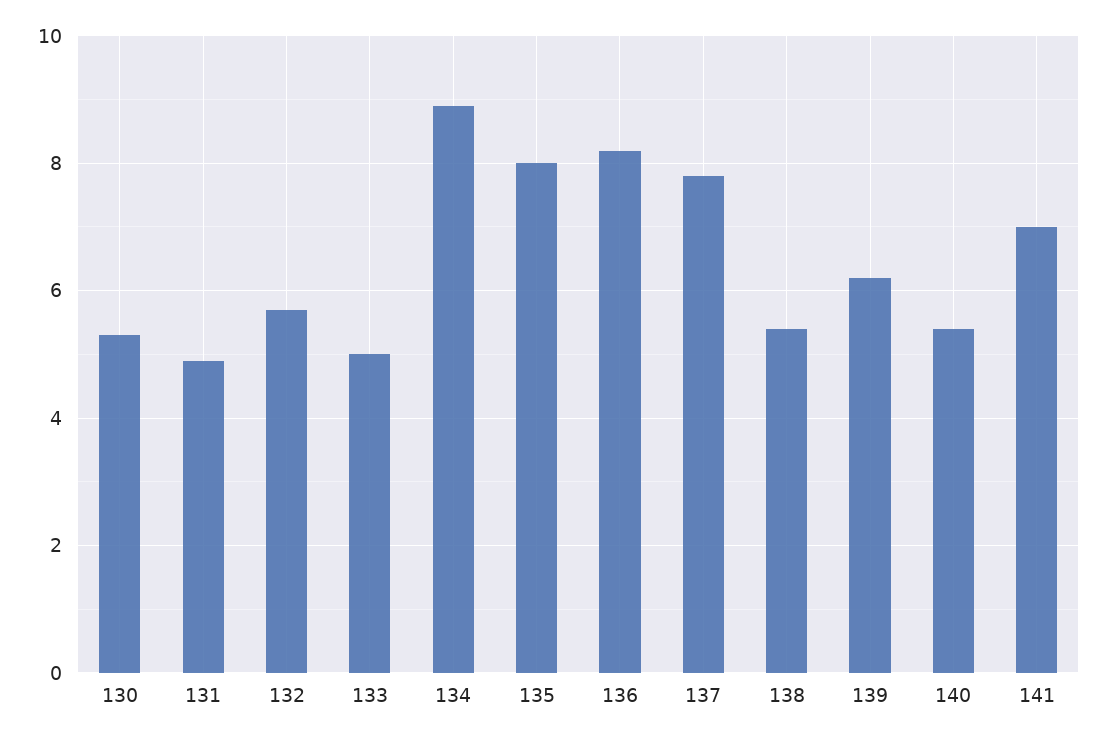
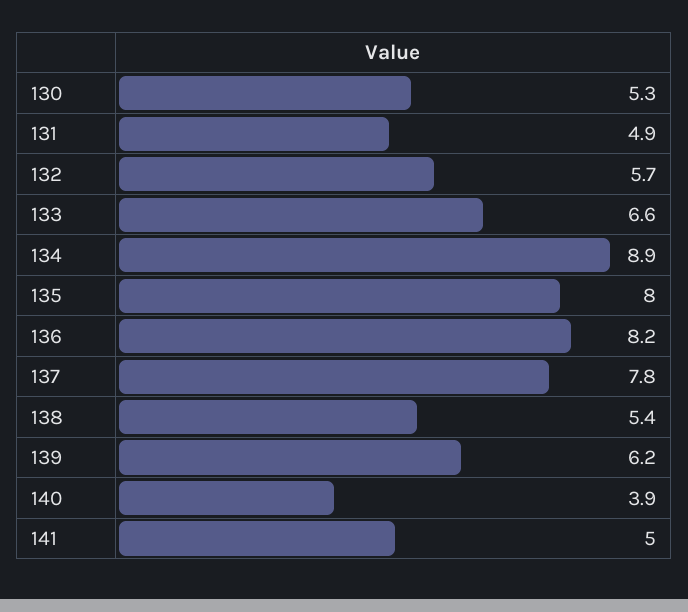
  {
    "130": 5.3,
    "131": 4.9,
    "132": 5.7,
-   "133": 5,
+   "133": 6.6,
    "134": 8.9,
    "135": 8,
    "136": 8.2,
    "137": 7.8,
    "138": 5.4,
    "139": 6.2,
-   "140": 5.5,
+   "140": 3.9,
-   "141": 7
+   "141": 5
  }

